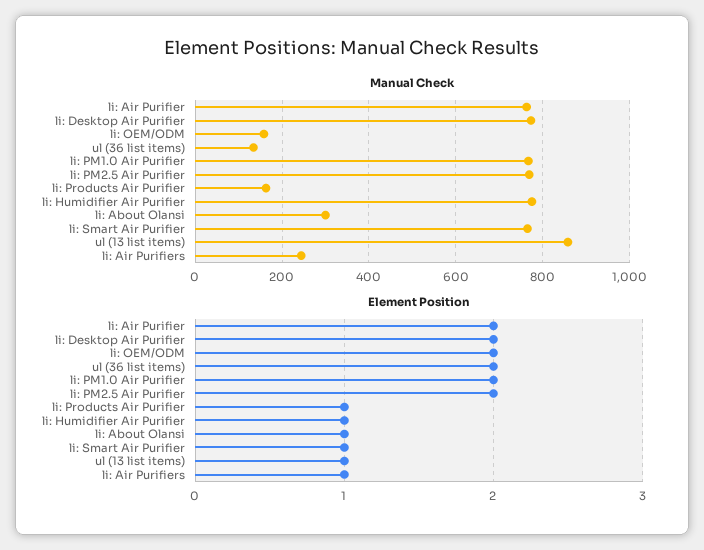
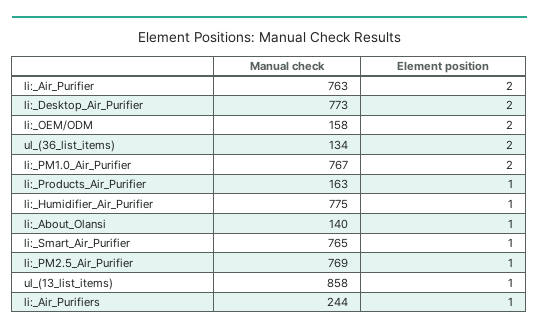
  {
    "Manual Check": {
      "li: Air Purifier": 763,
      "li: Desktop Air Purifier": 773,
      "li: OEM/ODM": 158,
      "ul (36 list items)": 134,
      "li: PM1.0 Air Purifier": 767,
      "li: PM2.5 Air Purifier": 769,
      "li: Products Air Purifier": 163,
      "li: Humidifier Air Purifier": 775,
-     "li: About Olansi": 300,
+     "li: About Olansi": 140,
      "li: Smart Air Purifier": 765,
      "ul (13 list items)": 858,
      "li: Air Purifiers": 244
    },
    "Element Position": {
      "li: Air Purifier": 2,
      "li: Desktop Air Purifier": 2,
      "li: OEM/ODM": 2,
      "ul (36 list items)": 2,
      "li: PM1.0 Air Purifier": 2,
-     "li: PM2.5 Air Purifier": 2,
+     "li: PM2.5 Air Purifier": 1,
      "li: Products Air Purifier": 1,
      "li: Humidifier Air Purifier": 1,
      "li: About Olansi": 1,
      "li: Smart Air Purifier": 1,
      "ul (13 list items)": 1,
      "li: Air Purifiers": 1
    }
  }

